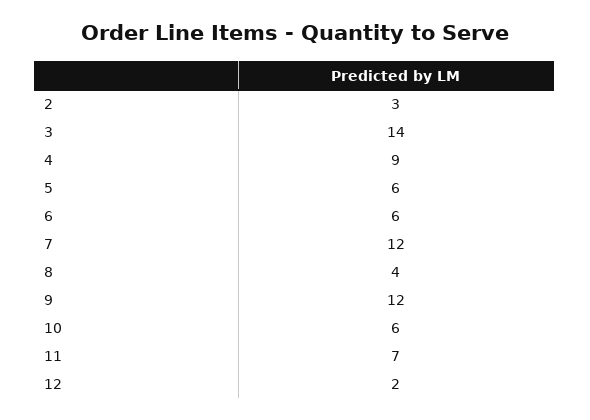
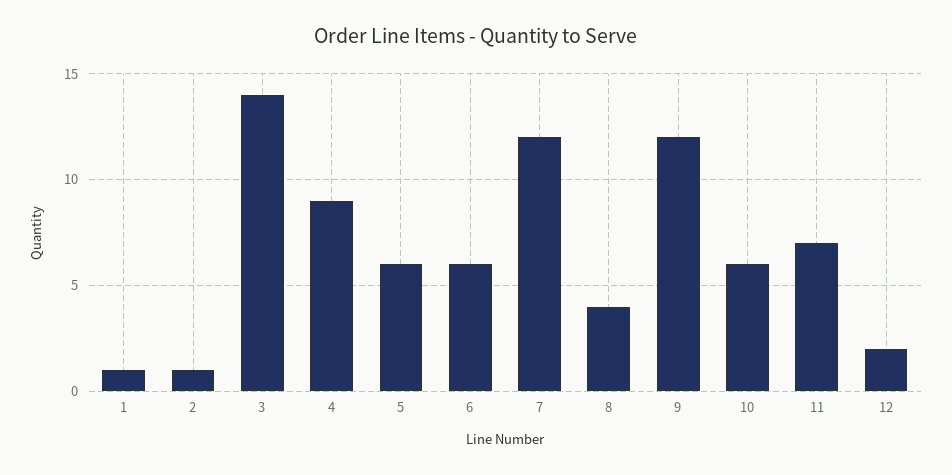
  {
-   "2": 3,
+   "2": 1,
    "3": 14,
    "4": 9,
    "5": 6,
    "6": 6,
    "7": 12,
    "8": 4,
    "9": 12,
    "10": 6,
    "11": 7,
-   "12": 2
+   "12": 2,
+   "1": 1
  }

